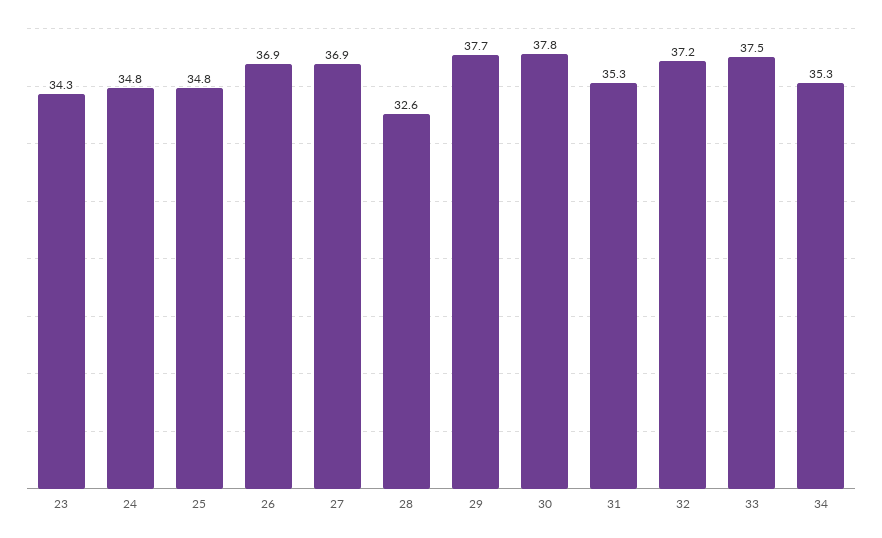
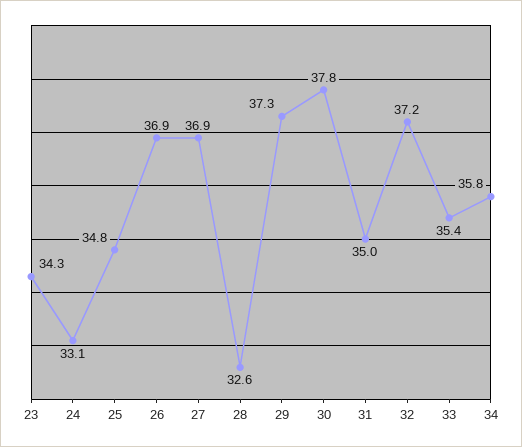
  {
    "23": 34.3,
-   "24": 34.8,
+   "24": 33.1,
    "25": 34.8,
    "26": 36.9,
    "27": 36.9,
    "28": 32.6,
-   "29": 37.7,
+   "29": 37.3,
    "30": 37.8,
-   "31": 35.3,
+   "31": 35,
    "32": 37.2,
-   "33": 37.5,
+   "33": 35.4,
-   "34": 35.3
+   "34": 35.8
  }

